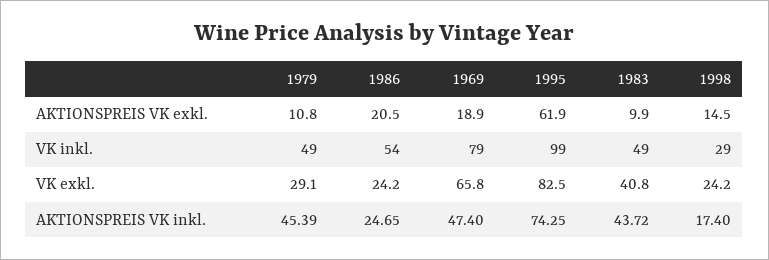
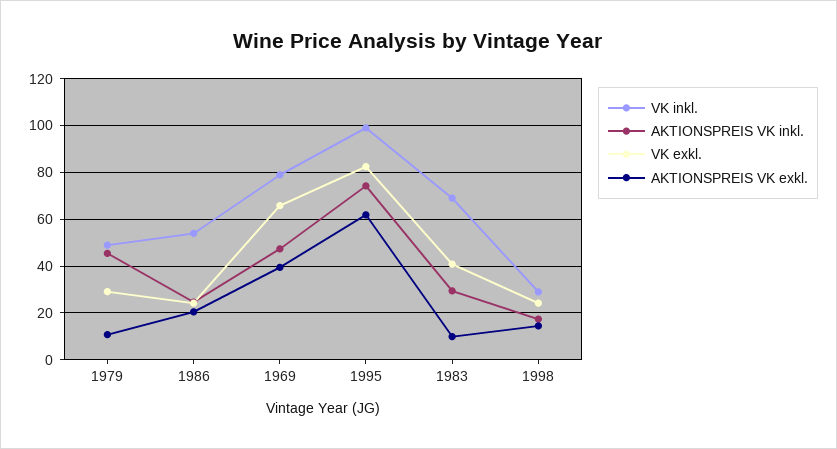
  {
    "AKTIONSPREIS VK exkl.": {
      "1979": 10.8,
      "1986": 20.5,
-     "1969": 18.9,
+     "1969": 40,
      "1995": 61.9,
      "1983": 9.9,
      "1998": 14.5
    },
    "VK inkl.": {
      "1979": 49,
      "1986": 54,
      "1969": 79,
      "1995": 99,
-     "1983": 49,
+     "1983": 70,
      "1998": 29
    },
    "VK exkl.": {
      "1979": 29.1,
      "1986": 24.2,
      "1969": 65.8,
      "1995": 82.5,
      "1983": 40.8,
      "1998": 24.2
    },
    "AKTIONSPREIS VK inkl.": {
      "1979": 45.39,
      "1986": 24.65,
      "1969": 47.4,
      "1995": 74.25,
-     "1983": 43.72,
+     "1983": 30,
      "1998": 17.4
    }
  }

